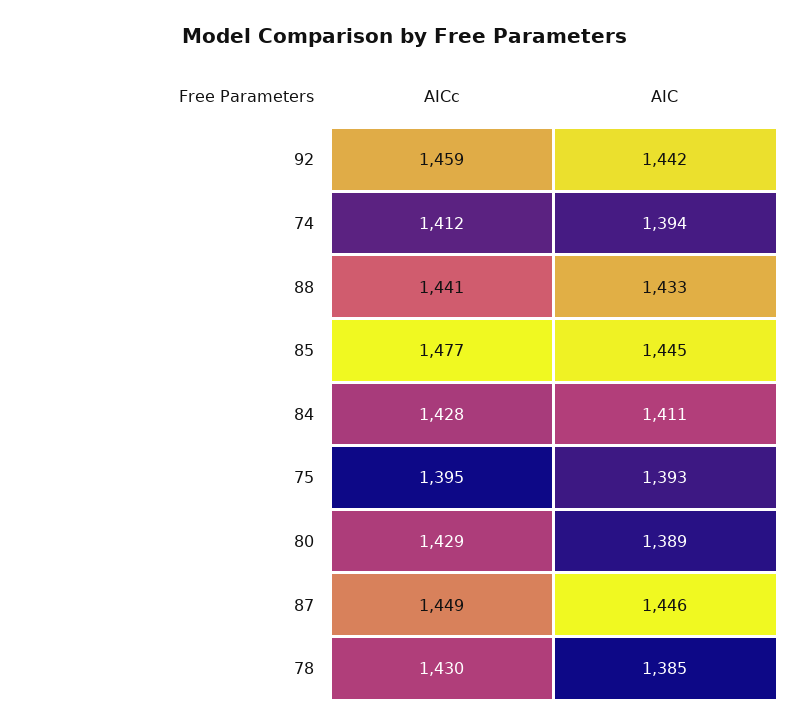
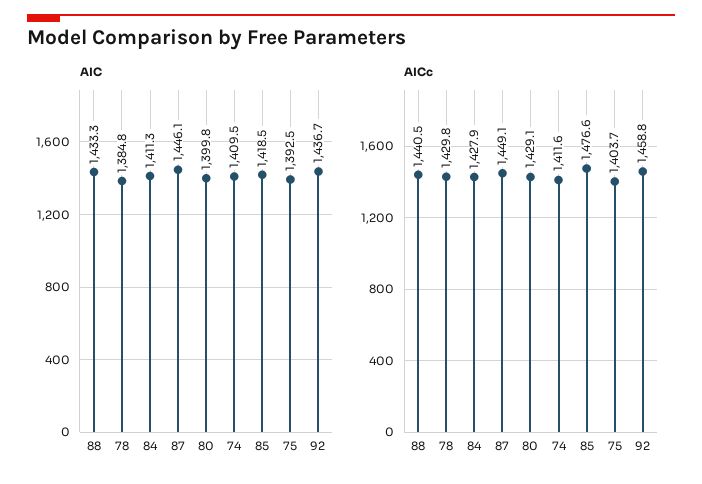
  {
    "AICc": {
      "92": 1458.8,
      "74": 1411.6,
      "88": 1440.5,
      "85": 1476.6,
      "84": 1427.9,
-     "75": 1395,
+     "75": 1403.7,
      "80": 1429.1,
      "87": 1449.1,
      "78": 1429.8
    },
    "AIC": {
-     "92": 1442,
+     "92": 1436.7,
-     "74": 1394,
+     "74": 1409.5,
      "88": 1433.3,
-     "85": 1445,
+     "85": 1418.5,
      "84": 1411.3,
      "75": 1392.5,
-     "80": 1389,
+     "80": 1399.8,
      "87": 1446.1,
      "78": 1384.8
    }
  }

